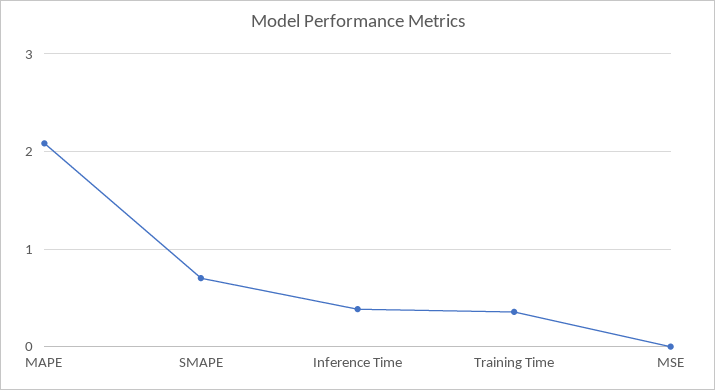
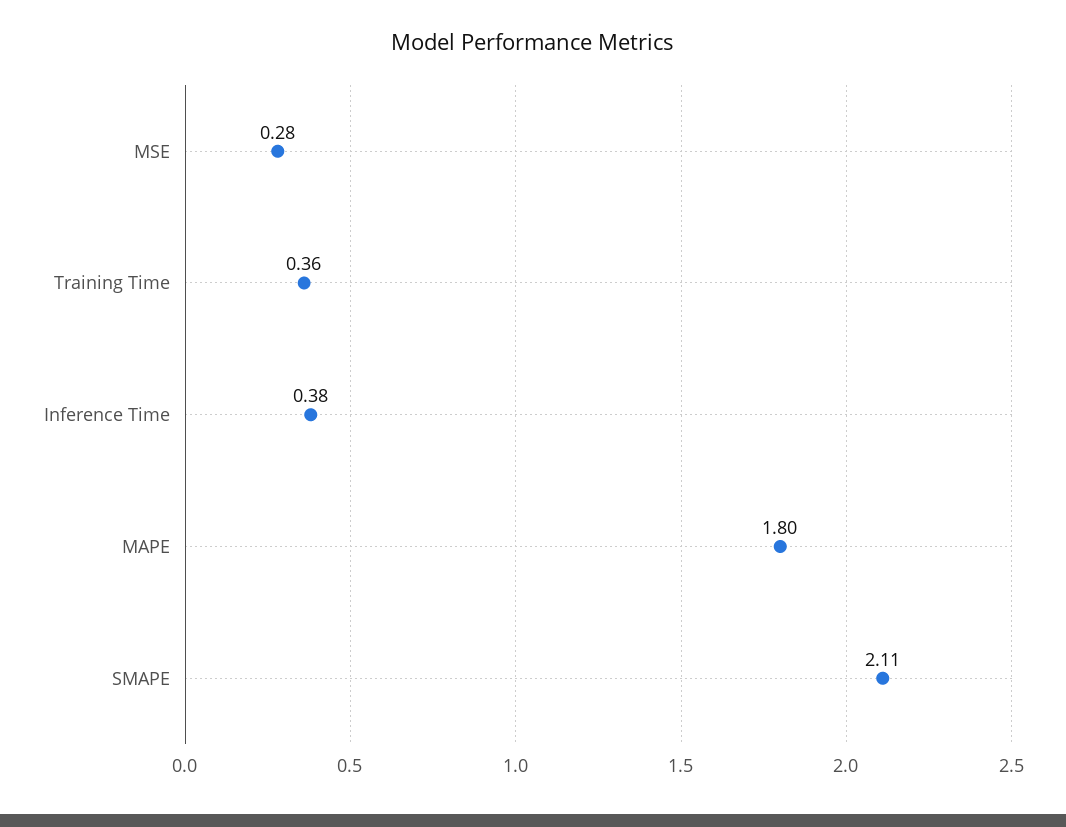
  {
-   "MAPE": 2.1,
+   "MAPE": 1.8,
-   "SMAPE": 0.7,
+   "SMAPE": 2.11,
    "Inference Time": 0.38,
    "Training Time": 0.36,
-   "MSE": 0
+   "MSE": 0.28
  }

